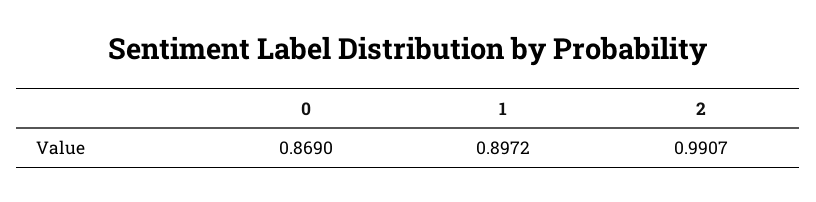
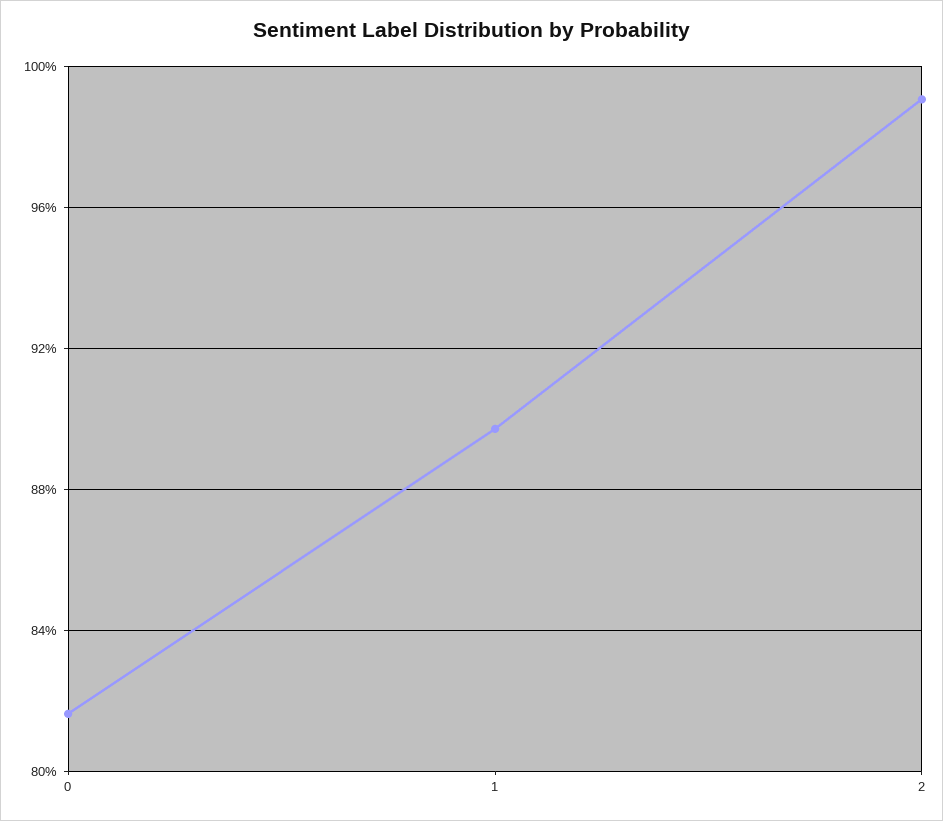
  {
-   "0": 0.869,
+   "0": 0.815,
    "1": 0.8972,
    "2": 0.9907
  }

